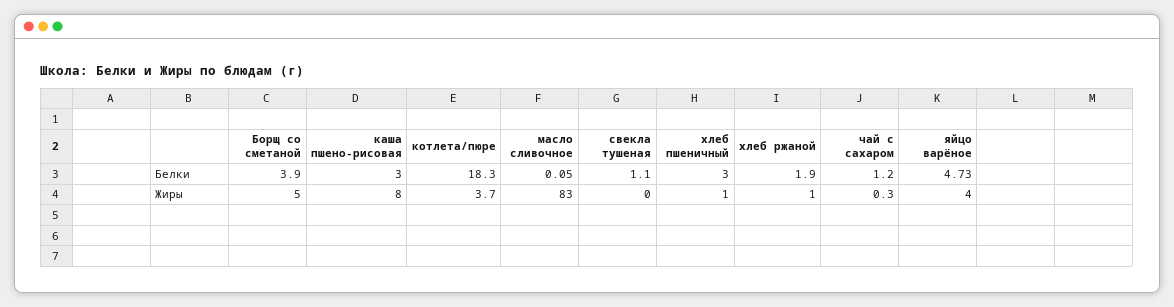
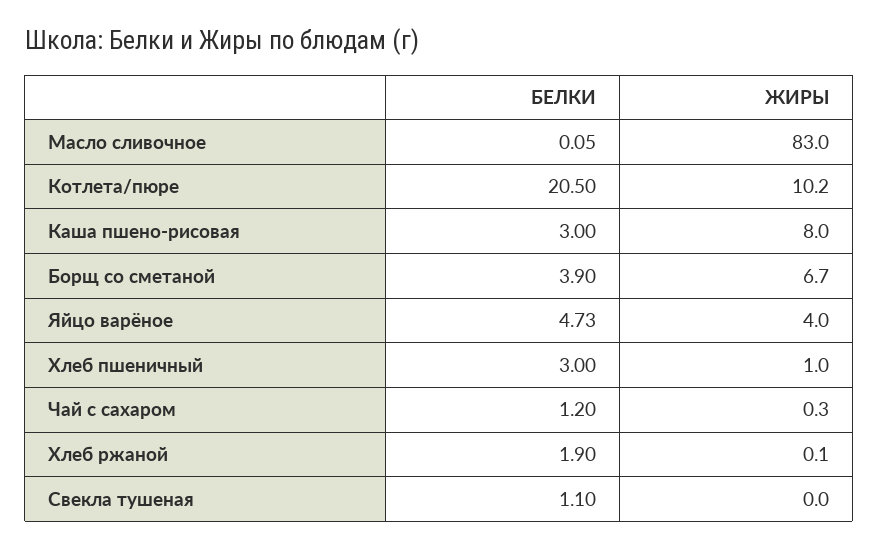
  {
    "Борщ со сметаной": {
      "Белки": 3.9,
-     "Жиры": 5
+     "Жиры": 6.7
    },
    "каша пшено-рисовая": {
      "Белки": 3,
      "Жиры": 8
    },
    "котлета/пюре": {
-     "Белки": 18.3,
+     "Белки": 20.5,
-     "Жиры": 3.7
+     "Жиры": 10.2
    },
    "масло сливочное": {
      "Белки": 0.05,
      "Жиры": 83
    },
    "свекла тушеная": {
      "Белки": 1.1,
      "Жиры": 0
    },
    "хлеб пшеничный": {
      "Белки": 3,
      "Жиры": 1
    },
    "хлеб ржаной": {
      "Белки": 1.9,
-     "Жиры": 1
+     "Жиры": 0.1
    },
    "чай с сахаром": {
      "Белки": 1.2,
      "Жиры": 0.3
    },
    "яйцо варёное": {
      "Белки": 4.73,
      "Жиры": 4
    }
  }

